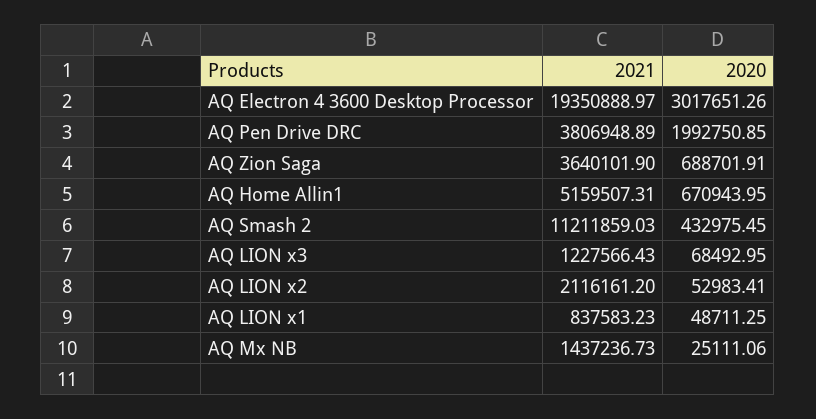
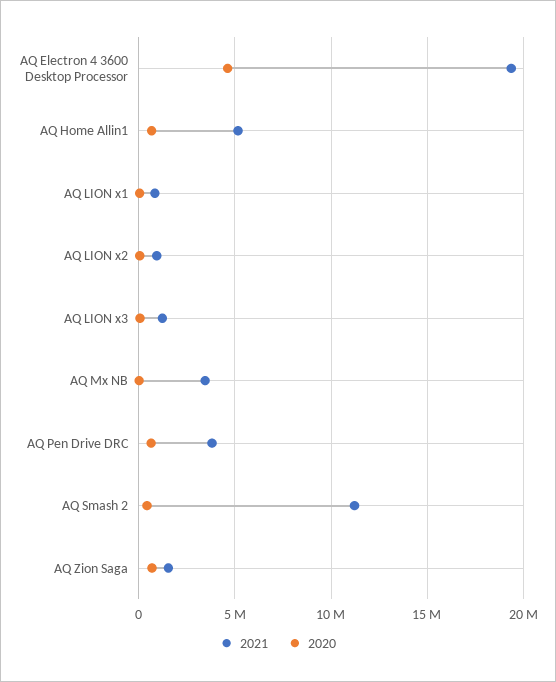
  {
    "2021": {
      "AQ Electron 4 3600 Desktop Processor": 19350888.97,
      "AQ Pen Drive DRC": 3806948.89,
-     "AQ Zion Saga": 3640101.9,
+     "AQ Zion Saga": 1500000,
      "AQ Home Allin1": 5159507.31,
      "AQ Smash 2": 11211859.03,
      "AQ LION x3": 1227566.43,
-     "AQ LION x2": 2116161.2,
+     "AQ LION x2": 1000000,
      "AQ LION x1": 837583.23,
-     "AQ Mx NB": 1437236.73
+     "AQ Mx NB": 3500000
    },
    "2020": {
-     "AQ Electron 4 3600 Desktop Processor": 3017651.26,
+     "AQ Electron 4 3600 Desktop Processor": 4500000,
-     "AQ Pen Drive DRC": 1992750.85,
+     "AQ Pen Drive DRC": 500000,
      "AQ Zion Saga": 688701.91,
      "AQ Home Allin1": 670943.95,
      "AQ Smash 2": 432975.45,
      "AQ LION x3": 68492.95,
      "AQ LION x2": 52983.41,
      "AQ LION x1": 48711.25,
      "AQ Mx NB": 25111.06
    }
  }

